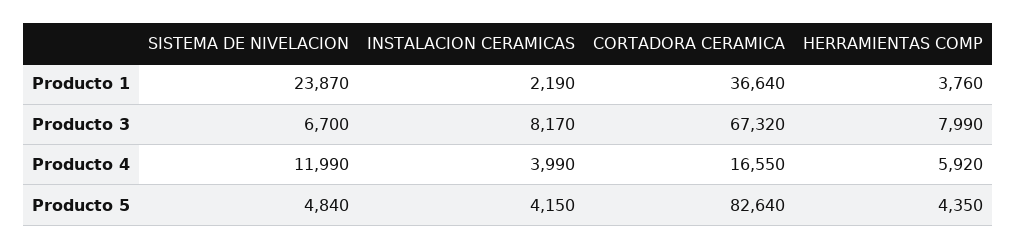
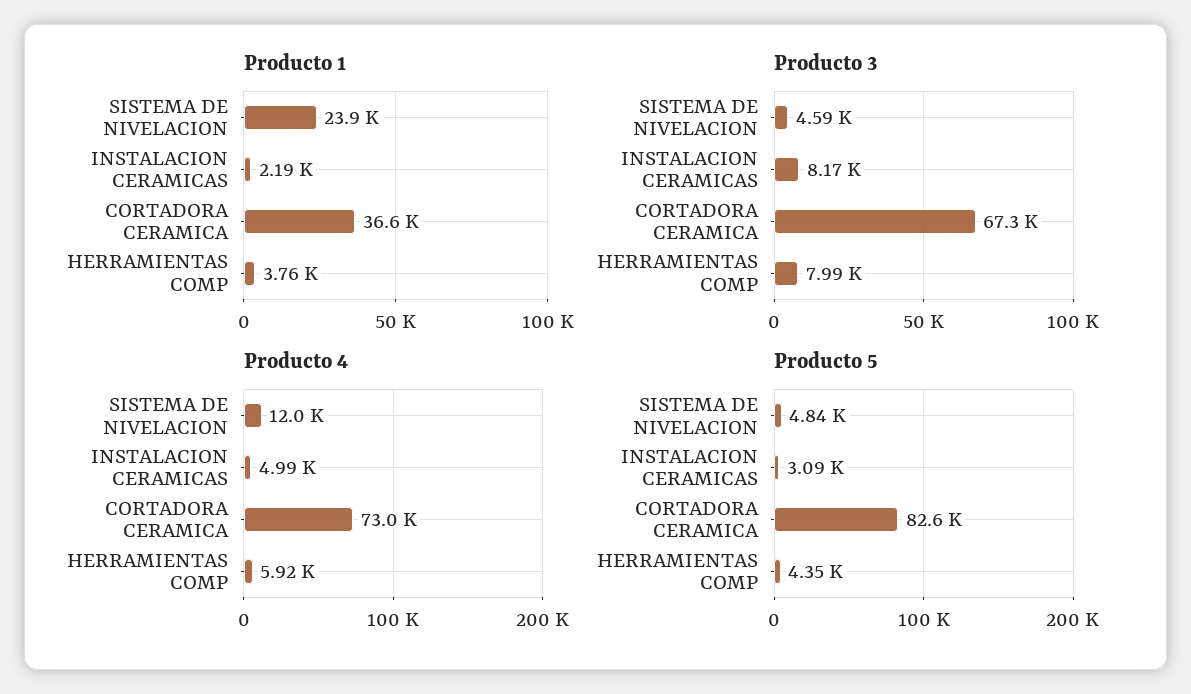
  {
    "Producto 1": {
      "SISTEMA DE NIVELACION": 23870,
      "INSTALACION CERAMICAS": 2190,
      "CORTADORA CERAMICA": 36640,
      "HERRAMIENTAS COMP": 3760
    },
    "Producto 3": {
-     "SISTEMA DE NIVELACION": 6700,
+     "SISTEMA DE NIVELACION": 4590,
      "INSTALACION CERAMICAS": 8170,
      "CORTADORA CERAMICA": 67320,
      "HERRAMIENTAS COMP": 7990
    },
    "Producto 4": {
      "SISTEMA DE NIVELACION": 11990,
-     "INSTALACION CERAMICAS": 3990,
+     "INSTALACION CERAMICAS": 4990,
-     "CORTADORA CERAMICA": 16550,
+     "CORTADORA CERAMICA": 73000,
      "HERRAMIENTAS COMP": 5920
    },
    "Producto 5": {
      "SISTEMA DE NIVELACION": 4840,
-     "INSTALACION CERAMICAS": 4150,
+     "INSTALACION CERAMICAS": 3090,
      "CORTADORA CERAMICA": 82640,
      "HERRAMIENTAS COMP": 4350
    }
  }

